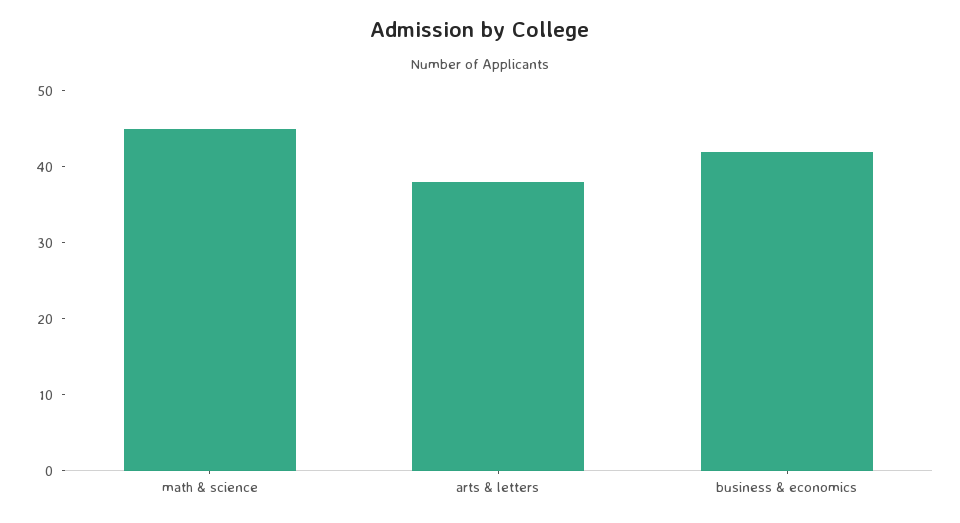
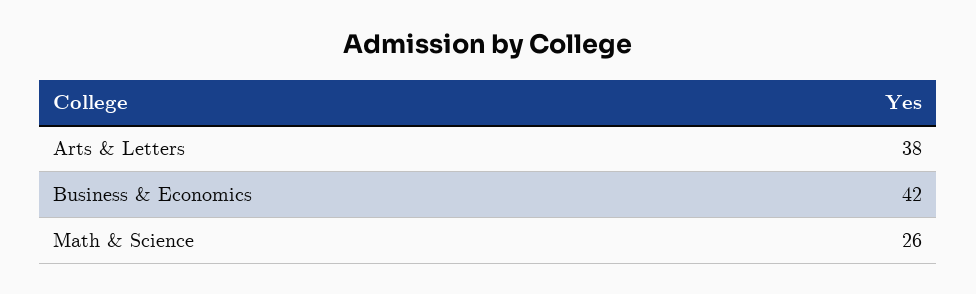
  {
-   "math & science": 45,
+   "math & science": 26,
    "arts & letters": 38,
    "business & economics": 42
  }

